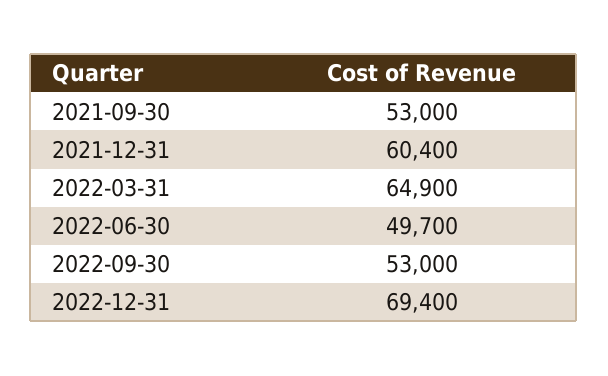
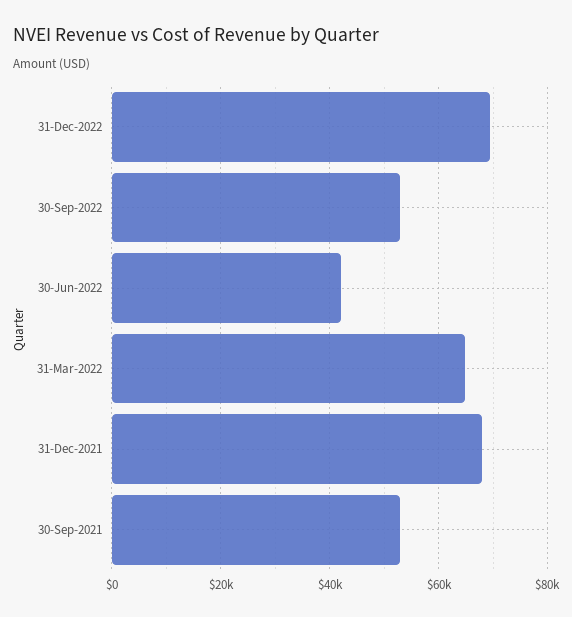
  {
    "2021-09-30": 53000,
-   "2021-12-31": 60400,
+   "2021-12-31": 68000,
    "2022-03-31": 64900,
-   "2022-06-30": 49700,
+   "2022-06-30": 42000,
    "2022-09-30": 53000,
    "2022-12-31": 69400
  }

